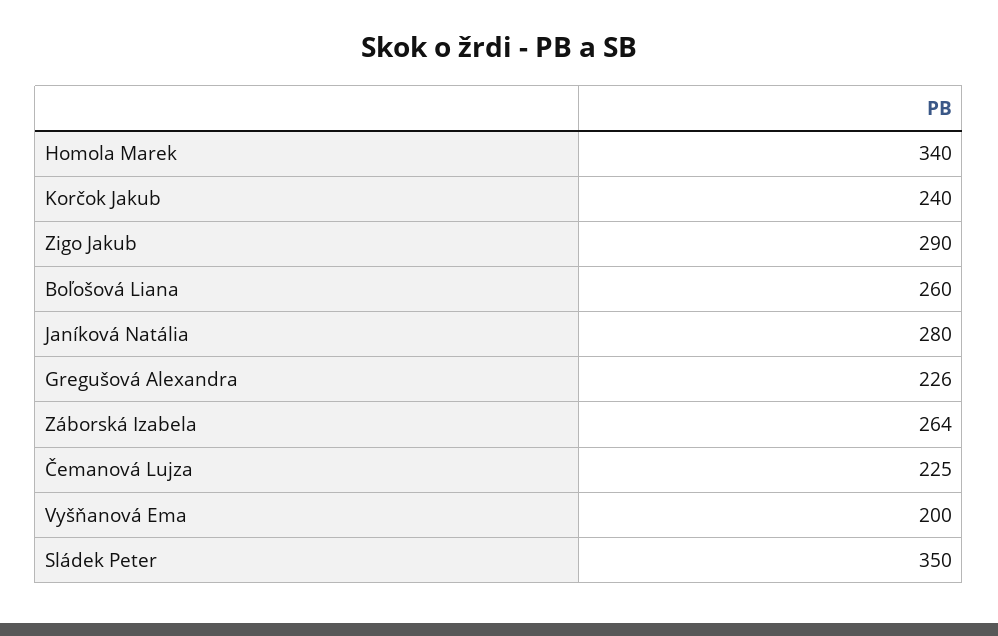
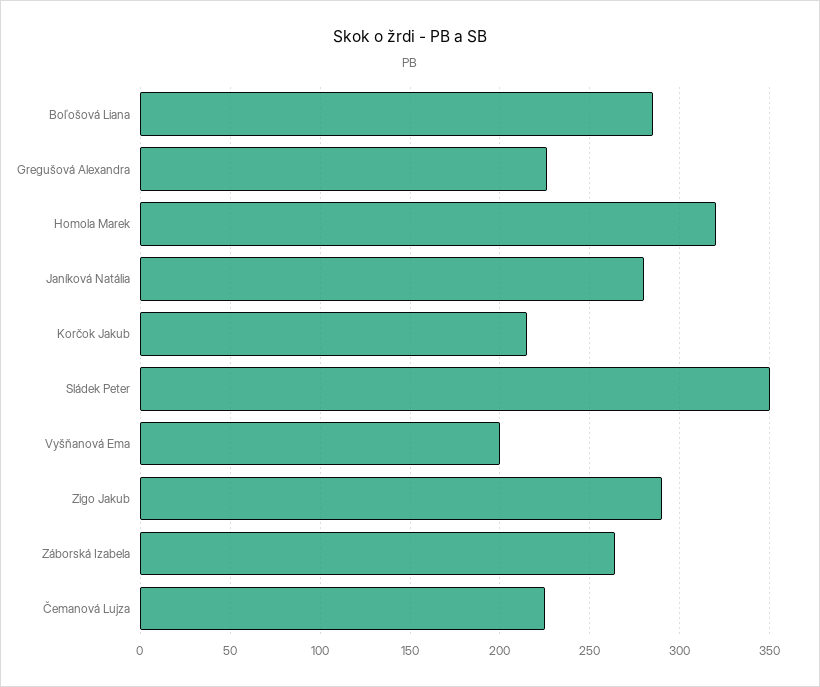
  {
-   "Homola Marek": 340,
+   "Homola Marek": 320,
-   "Korčok Jakub": 240,
+   "Korčok Jakub": 215,
    "Zigo Jakub": 290,
-   "Boľošová Liana": 260,
+   "Boľošová Liana": 285,
    "Janíková Natália": 280,
    "Gregušová Alexandra": 226,
    "Záborská Izabela": 264,
    "Čemanová Lujza": 225,
    "Vyšňanová Ema": 200,
    "Sládek Peter": 350
  }

